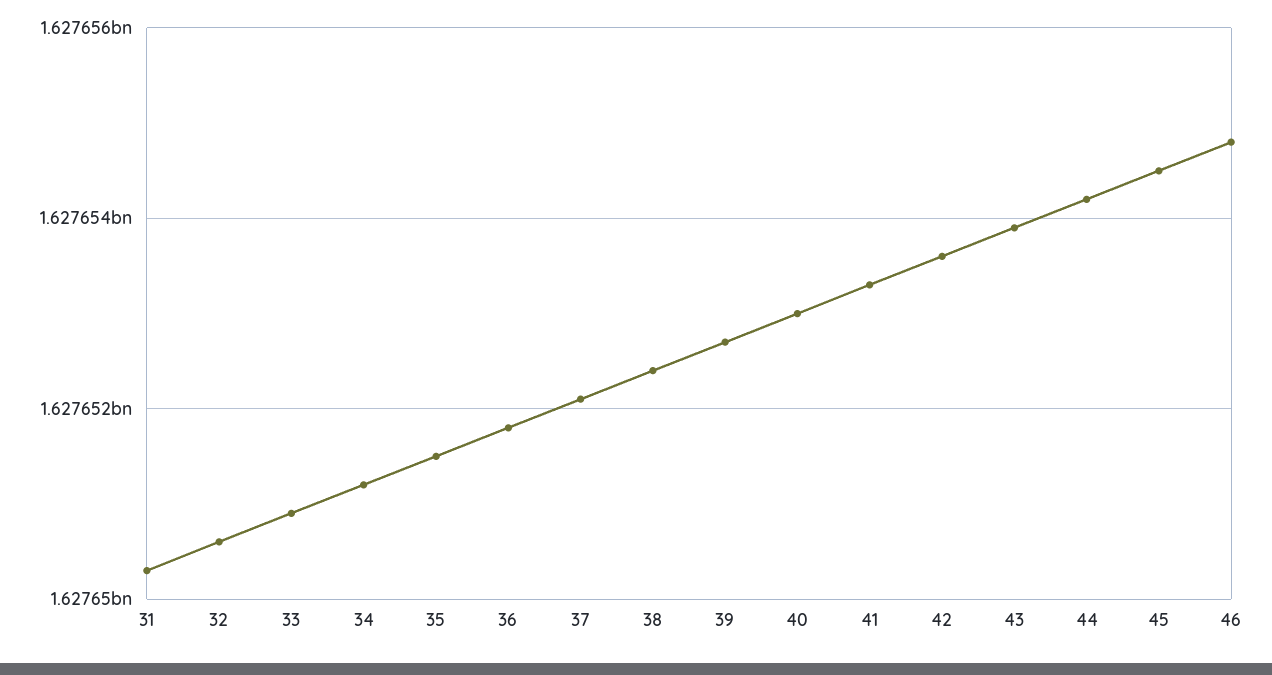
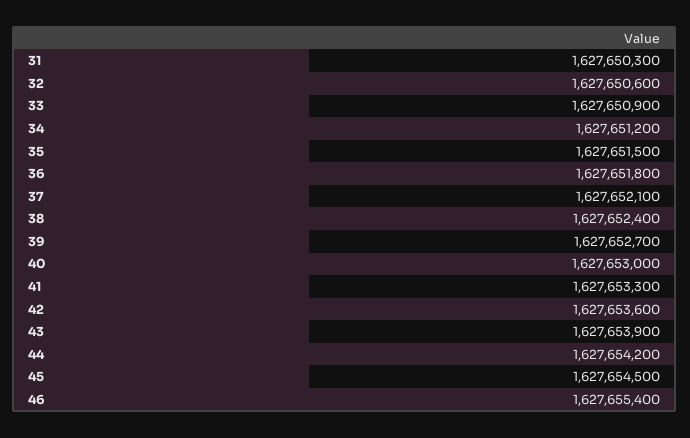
  {
    "31": 1627650300,
    "32": 1627650600,
    "33": 1627650900,
    "34": 1627651200,
    "35": 1627651500,
    "36": 1627651800,
    "37": 1627652100,
    "38": 1627652400,
    "39": 1627652700,
    "40": 1627653000,
    "41": 1627653300,
    "42": 1627653600,
    "43": 1627653900,
    "44": 1627654200,
    "45": 1627654500,
-   "46": 1627654800
+   "46": 1627655400
  }

